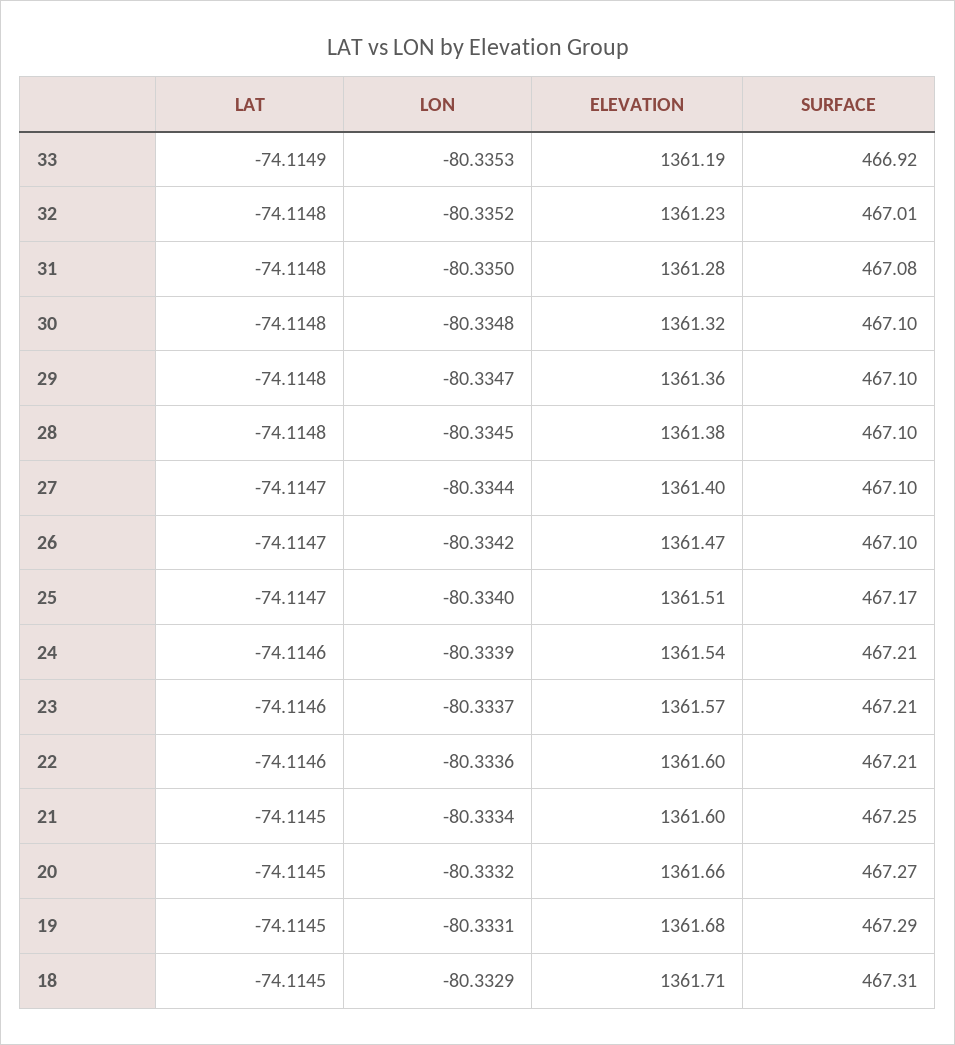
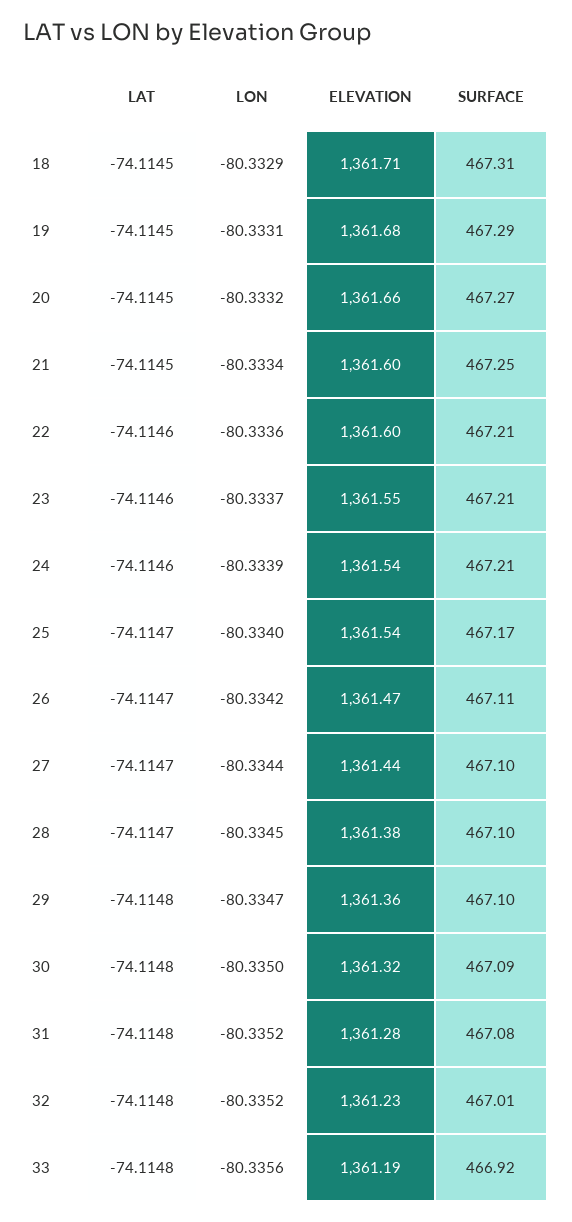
  {
    "LAT": {
-     "33": -74.1149,
+     "33": -74.1148,
      "32": -74.1148,
      "31": -74.1148,
      "30": -74.1148,
      "29": -74.1148,
-     "28": -74.1148,
+     "28": -74.1147,
      "27": -74.1147,
      "26": -74.1147,
      "25": -74.1147,
      "24": -74.1146,
      "23": -74.1146,
      "22": -74.1146,
      "21": -74.1145,
      "20": -74.1145,
      "19": -74.1145,
      "18": -74.1145
    },
    "LON": {
-     "33": -80.3353,
+     "33": -80.3356,
      "32": -80.3352,
-     "31": -80.335,
+     "31": -80.3352,
-     "30": -80.3348,
+     "30": -80.335,
      "29": -80.3347,
      "28": -80.3345,
      "27": -80.3344,
      "26": -80.3342,
      "25": -80.334,
      "24": -80.3339,
      "23": -80.3337,
      "22": -80.3336,
      "21": -80.3334,
      "20": -80.3332,
      "19": -80.3331,
      "18": -80.3329
    },
    "ELEVATION": {
      "33": 1361.19,
      "32": 1361.23,
      "31": 1361.28,
      "30": 1361.32,
      "29": 1361.36,
      "28": 1361.38,
-     "27": 1361.4,
+     "27": 1361.44,
      "26": 1361.47,
-     "25": 1361.51,
+     "25": 1361.54,
      "24": 1361.54,
-     "23": 1361.57,
+     "23": 1361.55,
      "22": 1361.6,
      "21": 1361.6,
      "20": 1361.66,
      "19": 1361.68,
      "18": 1361.71
    },
    "SURFACE": {
      "33": 466.92,
      "32": 467.01,
      "31": 467.08,
-     "30": 467.1,
+     "30": 467.09,
      "29": 467.1,
      "28": 467.1,
      "27": 467.1,
-     "26": 467.1,
+     "26": 467.11,
      "25": 467.17,
      "24": 467.21,
      "23": 467.21,
      "22": 467.21,
      "21": 467.25,
      "20": 467.27,
      "19": 467.29,
      "18": 467.31
    }
  }

